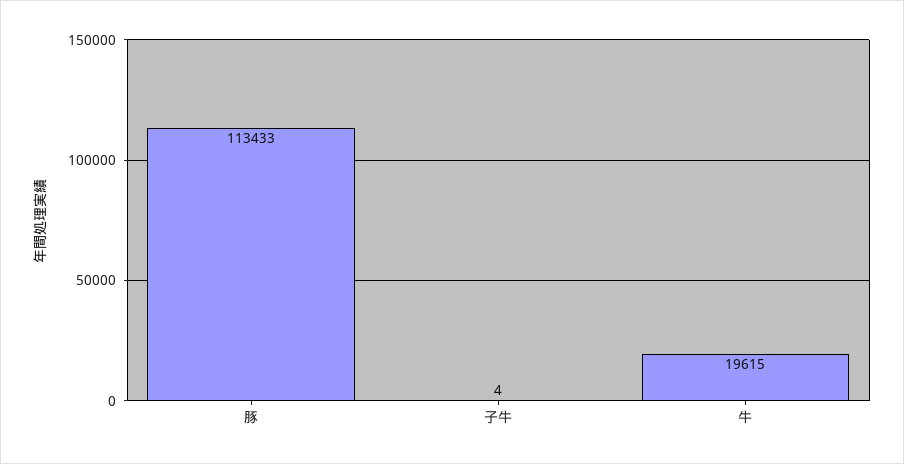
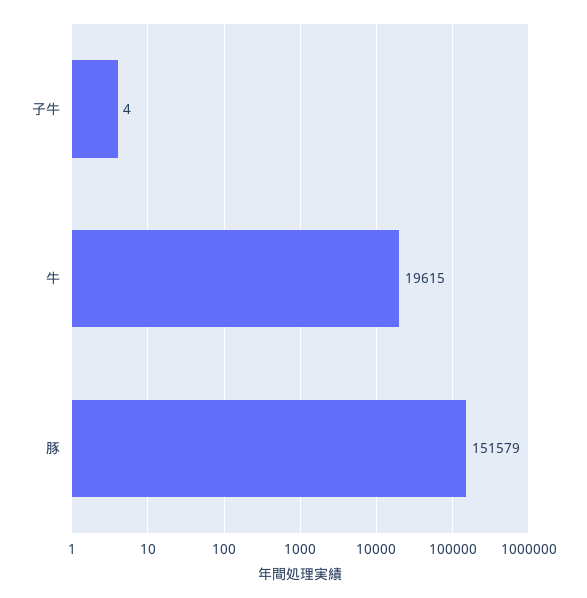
  {
-   "豚": 113433,
+   "豚": 151579,
    "子牛": 4,
    "牛": 19615
  }

